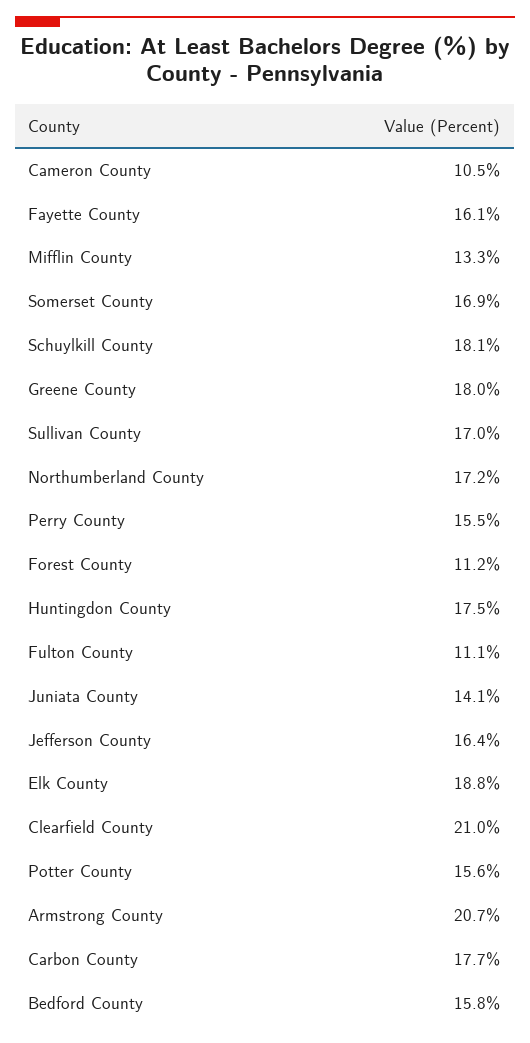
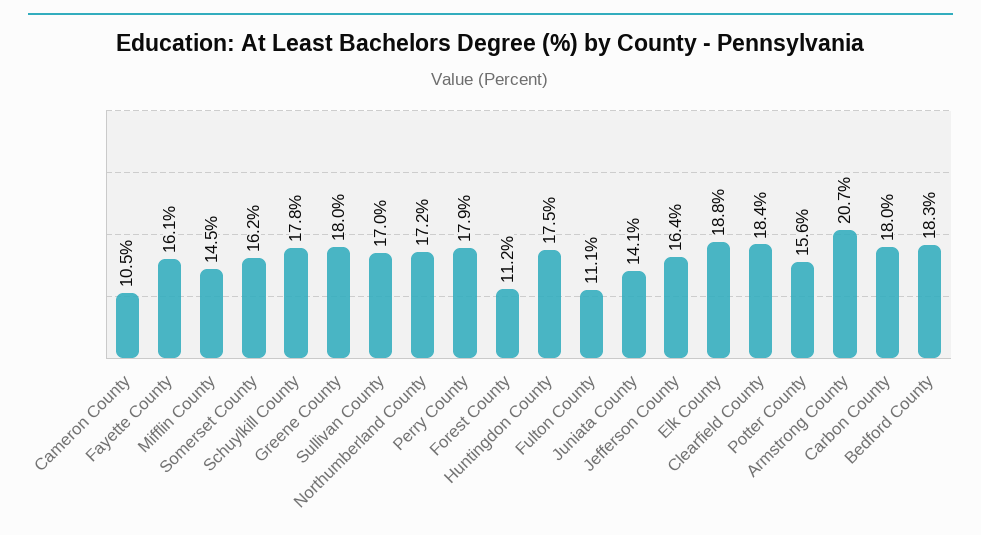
  {
    "Cameron County": 10.5,
    "Fayette County": 16.1,
-   "Mifflin County": 13.3,
+   "Mifflin County": 14.5,
-   "Somerset County": 16.9,
+   "Somerset County": 16.2,
-   "Schuylkill County": 18.1,
+   "Schuylkill County": 17.8,
    "Greene County": 18,
    "Sullivan County": 17,
    "Northumberland County": 17.2,
-   "Perry County": 15.5,
+   "Perry County": 17.9,
    "Forest County": 11.2,
    "Huntingdon County": 17.5,
    "Fulton County": 11.1,
    "Juniata County": 14.1,
    "Jefferson County": 16.4,
    "Elk County": 18.8,
-   "Clearfield County": 21,
+   "Clearfield County": 18.4,
    "Potter County": 15.6,
    "Armstrong County": 20.7,
-   "Carbon County": 17.7,
+   "Carbon County": 18,
-   "Bedford County": 15.8
+   "Bedford County": 18.3
  }

